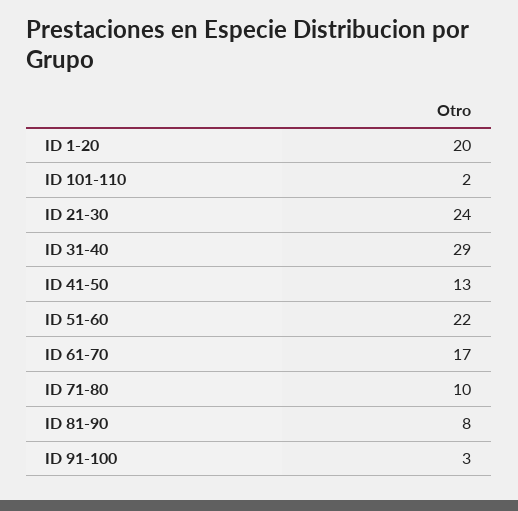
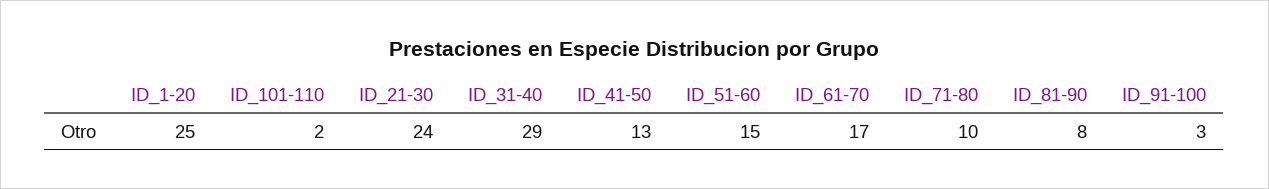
  {
-   "ID 1-20": 20,
+   "ID 1-20": 25,
    "ID 101-110": 2,
    "ID 21-30": 24,
    "ID 31-40": 29,
    "ID 41-50": 13,
-   "ID 51-60": 22,
+   "ID 51-60": 15,
    "ID 61-70": 17,
    "ID 71-80": 10,
    "ID 81-90": 8,
    "ID 91-100": 3
  }

